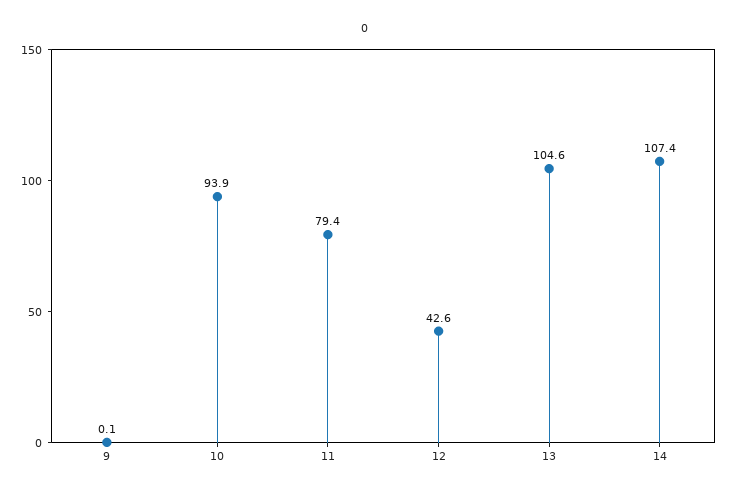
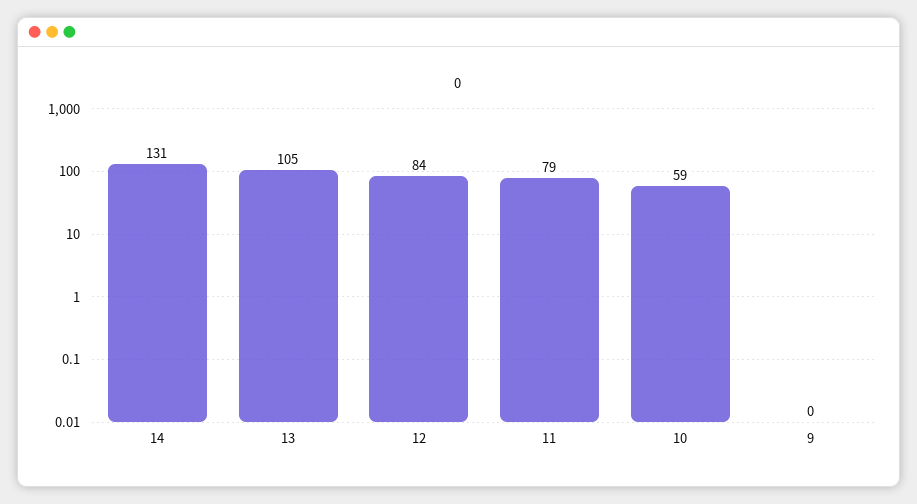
  {
    "9": 0.1,
-   "10": 93.9,
+   "10": 59,
    "11": 79.4,
-   "12": 42.6,
+   "12": 84,
    "13": 104.6,
-   "14": 107.4
+   "14": 131
  }

